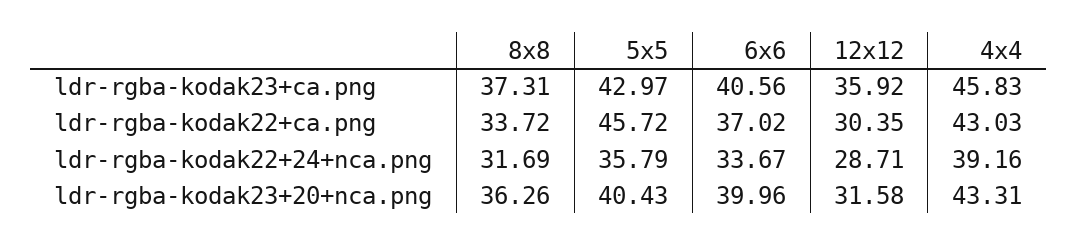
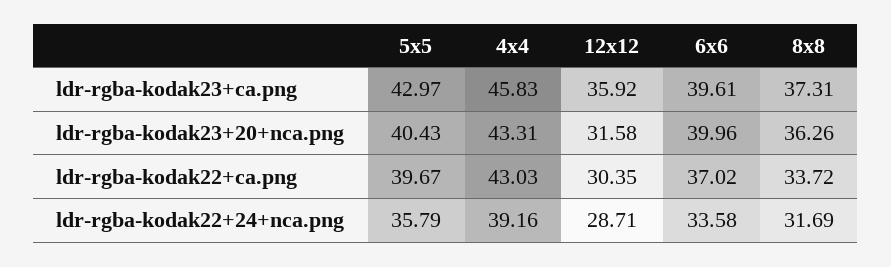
  {
    "8x8": {
      "ldr-rgba-kodak23+ca.png": 37.31,
      "ldr-rgba-kodak22+ca.png": 33.72,
      "ldr-rgba-kodak22+24+nca.png": 31.69,
      "ldr-rgba-kodak23+20+nca.png": 36.26
    },
    "5x5": {
      "ldr-rgba-kodak23+ca.png": 42.97,
-     "ldr-rgba-kodak22+ca.png": 45.72,
+     "ldr-rgba-kodak22+ca.png": 39.67,
      "ldr-rgba-kodak22+24+nca.png": 35.79,
      "ldr-rgba-kodak23+20+nca.png": 40.43
    },
    "6x6": {
-     "ldr-rgba-kodak23+ca.png": 40.56,
+     "ldr-rgba-kodak23+ca.png": 39.61,
      "ldr-rgba-kodak22+ca.png": 37.02,
-     "ldr-rgba-kodak22+24+nca.png": 33.67,
+     "ldr-rgba-kodak22+24+nca.png": 33.58,
      "ldr-rgba-kodak23+20+nca.png": 39.96
    },
    "12x12": {
      "ldr-rgba-kodak23+ca.png": 35.92,
      "ldr-rgba-kodak22+ca.png": 30.35,
      "ldr-rgba-kodak22+24+nca.png": 28.71,
      "ldr-rgba-kodak23+20+nca.png": 31.58
    },
    "4x4": {
      "ldr-rgba-kodak23+ca.png": 45.83,
      "ldr-rgba-kodak22+ca.png": 43.03,
      "ldr-rgba-kodak22+24+nca.png": 39.16,
      "ldr-rgba-kodak23+20+nca.png": 43.31
    }
  }

